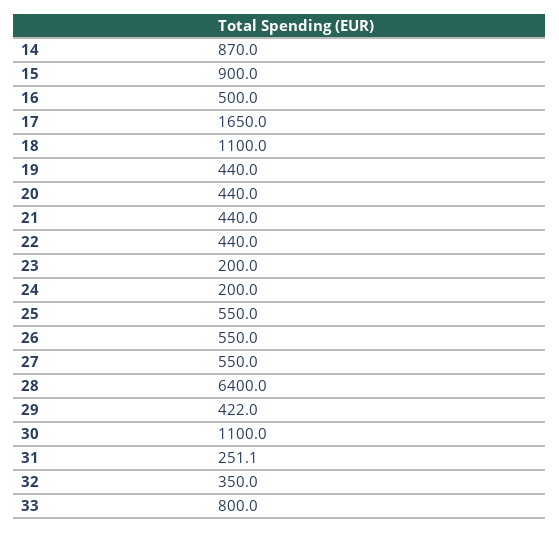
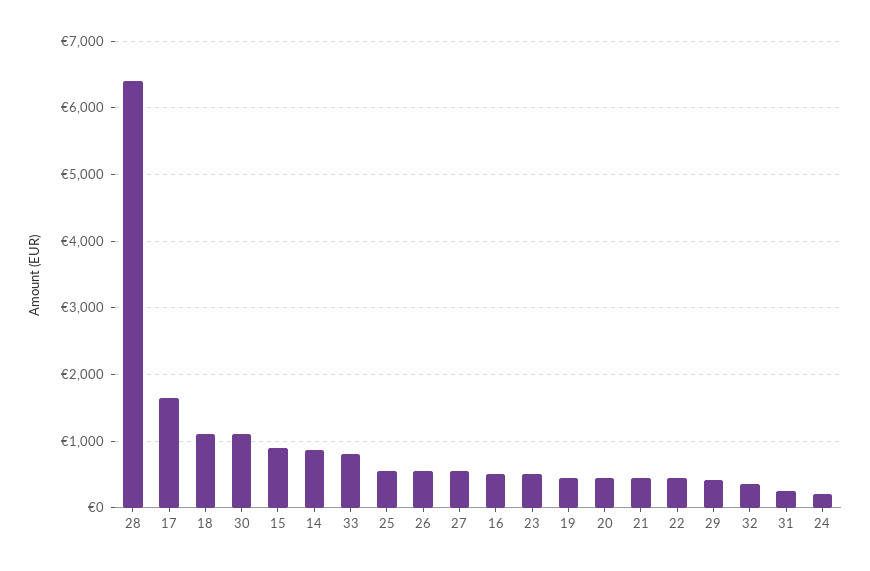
  {
    "14": 870,
    "15": 900,
    "16": 500,
    "17": 1650,
    "18": 1100,
    "19": 440,
    "20": 440,
    "21": 440,
    "22": 440,
-   "23": 200,
+   "23": 500,
    "24": 200,
    "25": 550,
    "26": 550,
    "27": 550,
    "28": 6400,
    "29": 422,
    "30": 1100,
    "31": 251.1,
    "32": 350,
    "33": 800
  }

